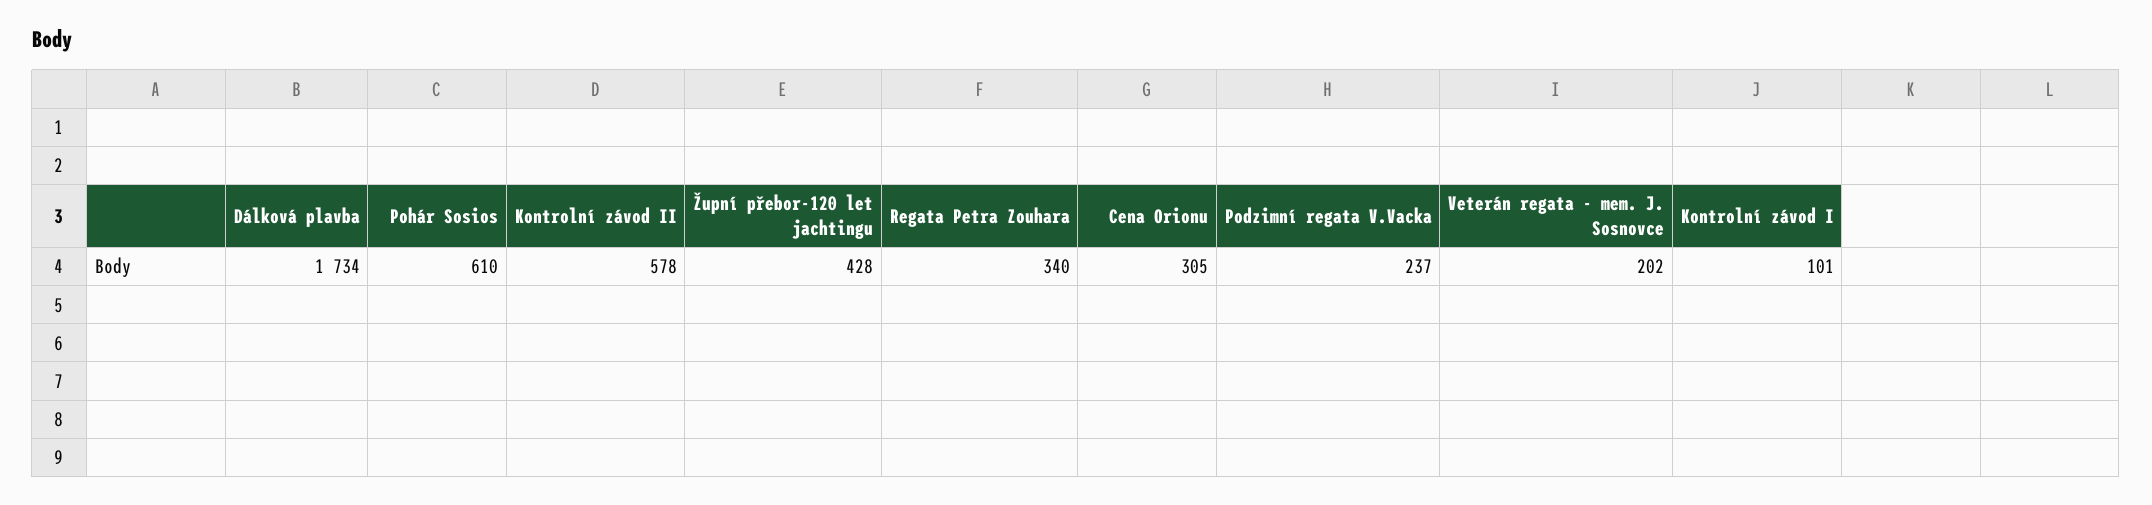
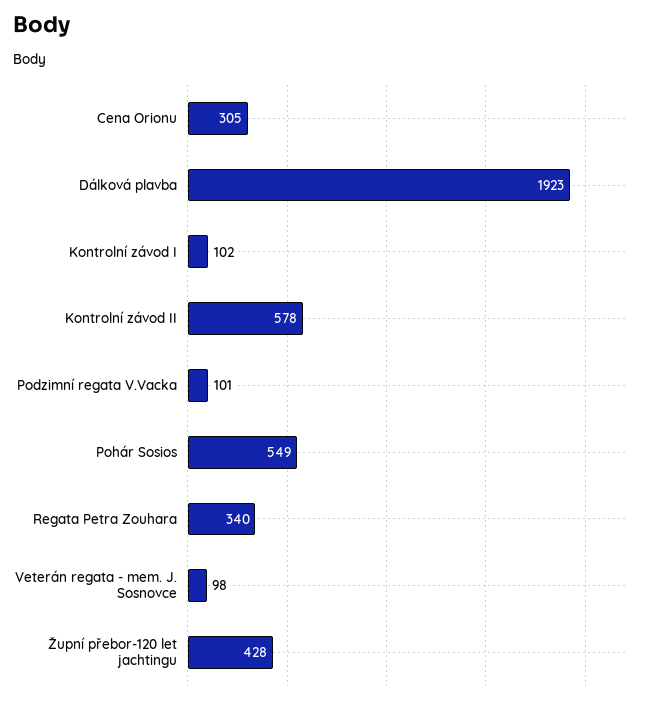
  {
-   "Dálková plavba": 1734,
+   "Dálková plavba": 1923,
-   "Pohár Sosios": 610,
+   "Pohár Sosios": 549,
    "Kontrolní závod II": 578,
    "Župní přebor-120 let jachtingu": 428,
    "Regata Petra Zouhara": 340,
    "Cena Orionu": 305,
-   "Podzimní regata V.Vacka": 237,
+   "Podzimní regata V.Vacka": 101,
-   "Veterán regata - mem. J. Sosnovce": 202,
+   "Veterán regata - mem. J. Sosnovce": 98,
-   "Kontrolní závod I": 101
+   "Kontrolní závod I": 102
  }

